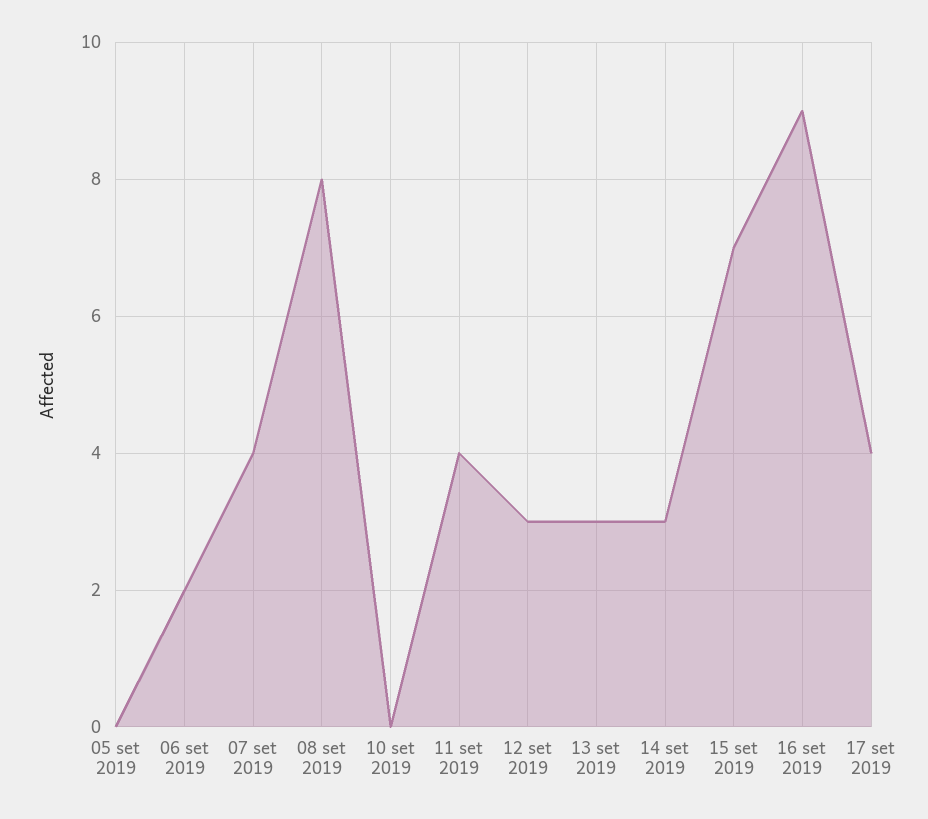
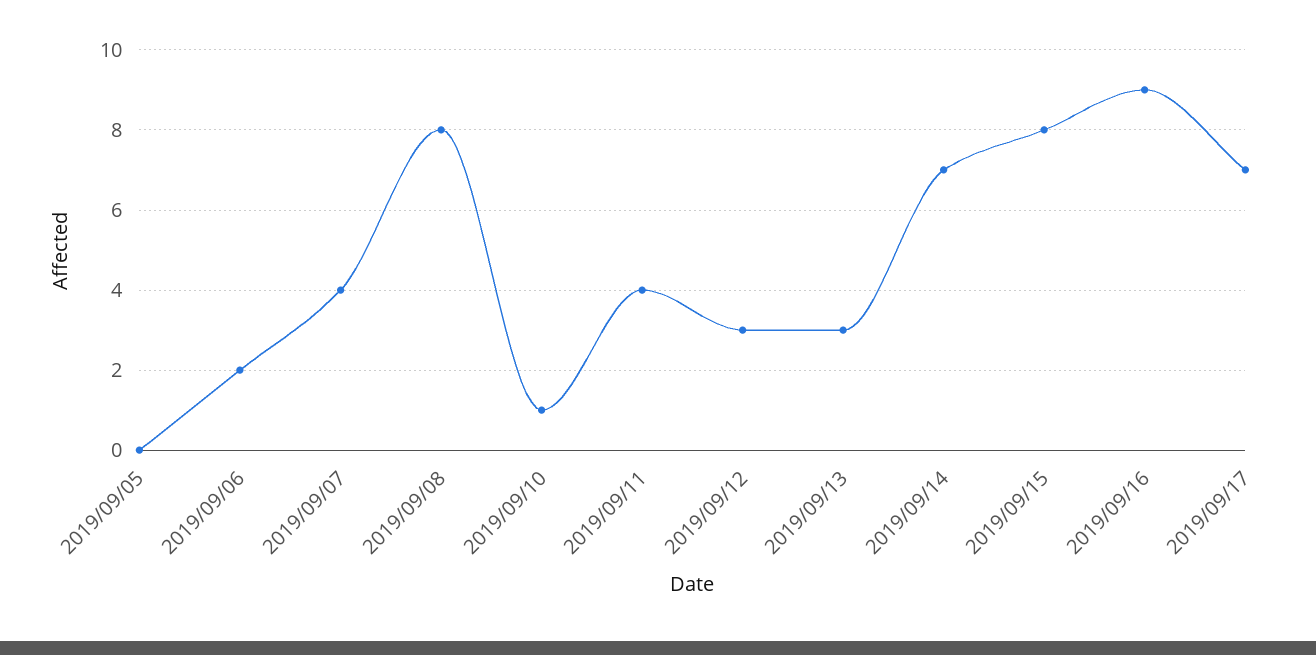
  {
    "05 set 2019": 0,
    "06 set 2019": 2,
    "07 set 2019": 4,
    "08 set 2019": 8,
-   "10 set 2019": 0,
+   "10 set 2019": 1,
    "11 set 2019": 4,
    "12 set 2019": 3,
    "13 set 2019": 3,
-   "14 set 2019": 3,
+   "14 set 2019": 7,
-   "15 set 2019": 7,
+   "15 set 2019": 8,
    "16 set 2019": 9,
-   "17 set 2019": 4
+   "17 set 2019": 7
  }

